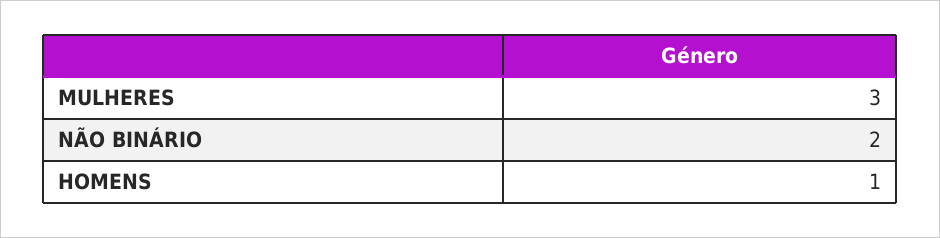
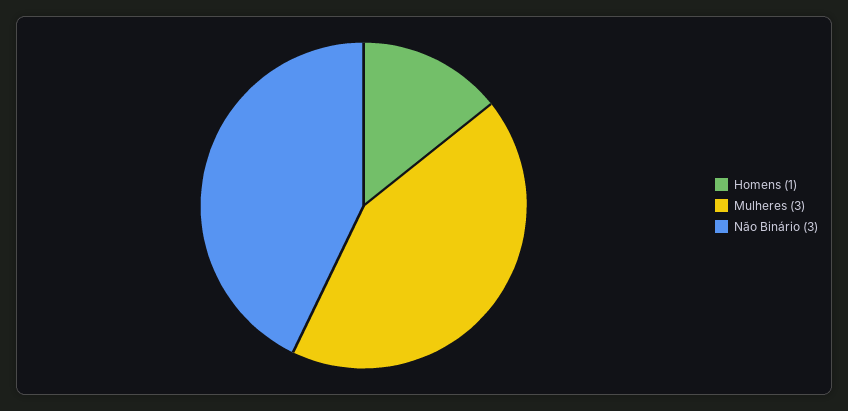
  {
    "MULHERES": 3,
-   "NÃO BINÁRIO": 2,
+   "NÃO BINÁRIO": 3,
    "HOMENS": 1
  }

